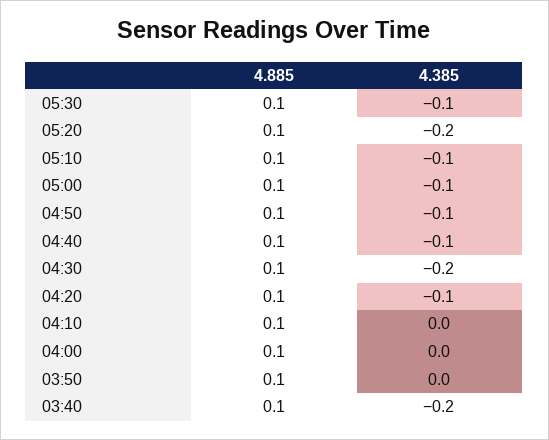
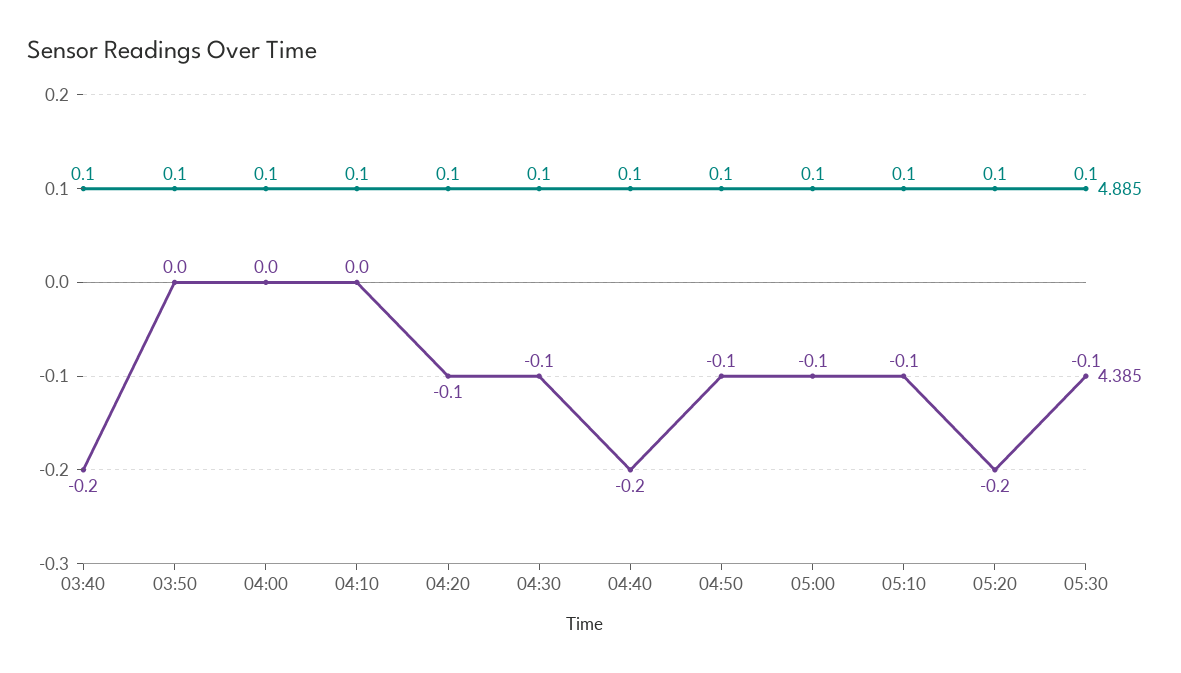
  {
    "4.885": {
      "05:30": 0.1,
      "05:20": 0.1,
      "05:10": 0.1,
      "05:00": 0.1,
      "04:50": 0.1,
      "04:40": 0.1,
      "04:30": 0.1,
      "04:20": 0.1,
      "04:10": 0.1,
      "04:00": 0.1,
      "03:50": 0.1,
      "03:40": 0.1
    },
    "4.385": {
      "05:30": -0.1,
      "05:20": -0.2,
      "05:10": -0.1,
      "05:00": -0.1,
      "04:50": -0.1,
-     "04:40": -0.1,
+     "04:40": -0.2,
-     "04:30": -0.2,
+     "04:30": -0.1,
      "04:20": -0.1,
      "04:10": 0,
      "04:00": 0,
      "03:50": 0,
      "03:40": -0.2
    }
  }

